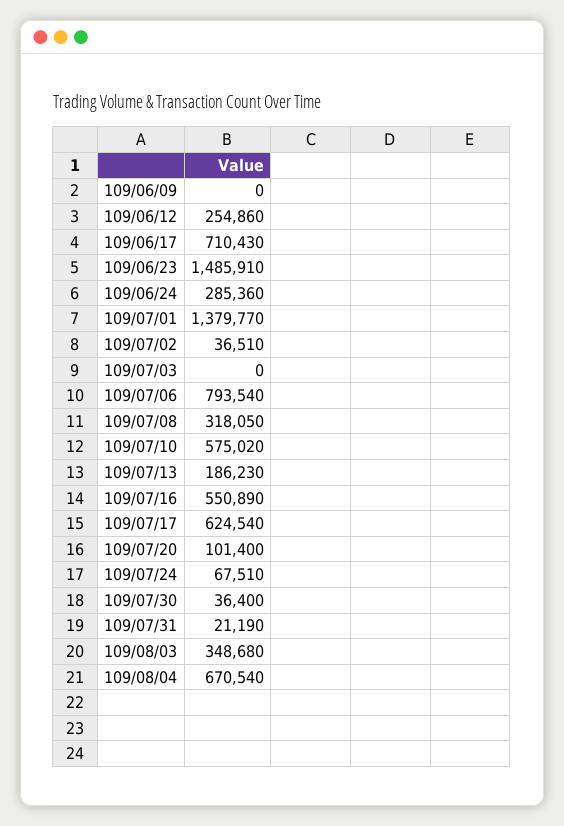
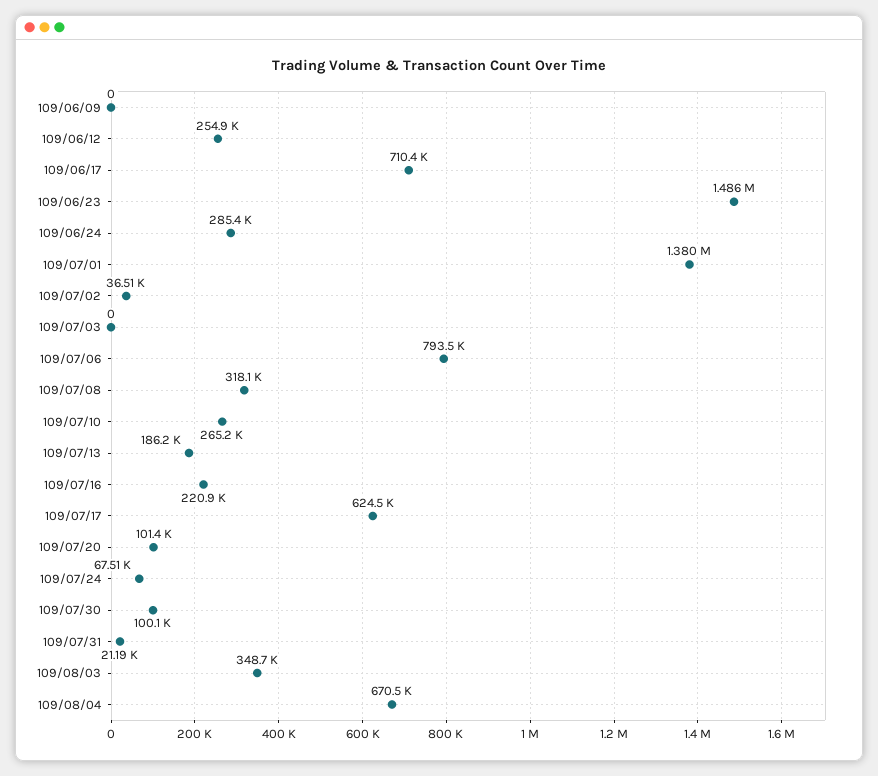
  {
    "109/06/09": 0,
    "109/06/12": 254860,
    "109/06/17": 710430,
    "109/06/23": 1485910,
    "109/06/24": 285360,
    "109/07/01": 1379770,
    "109/07/02": 36510,
    "109/07/03": 0,
    "109/07/06": 793540,
    "109/07/08": 318050,
-   "109/07/10": 575020,
+   "109/07/10": 265200,
    "109/07/13": 186230,
-   "109/07/16": 550890,
+   "109/07/16": 220900,
    "109/07/17": 624540,
    "109/07/20": 101400,
    "109/07/24": 67510,
-   "109/07/30": 36400,
+   "109/07/30": 100100,
    "109/07/31": 21190,
    "109/08/03": 348680,
    "109/08/04": 670540
  }

